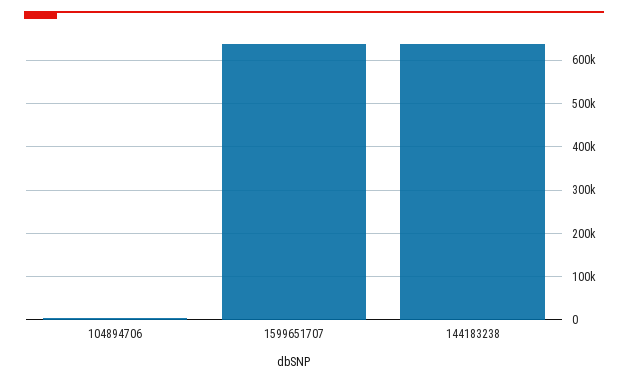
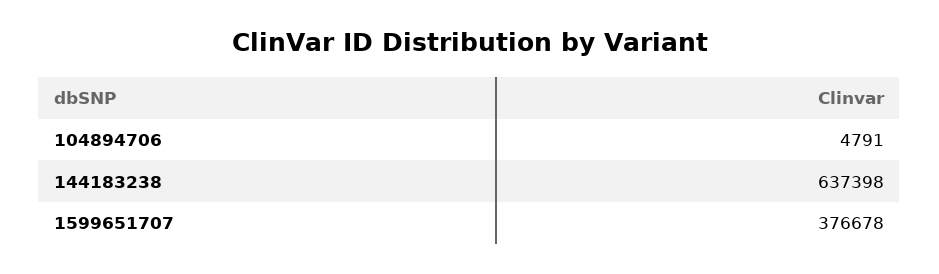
  {
    "104894706": 4791,
-   "1599651707": 640000,
+   "1599651707": 376678,
    "144183238": 637398
  }

